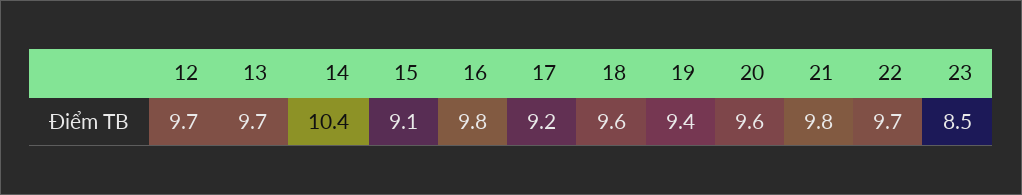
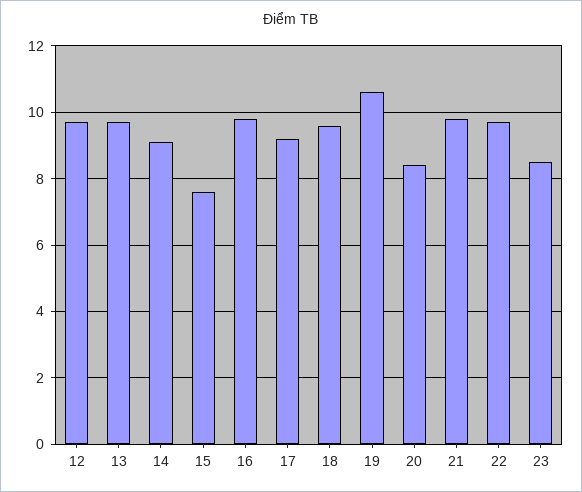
  {
    "12": 9.7,
    "13": 9.7,
-   "14": 10.4,
+   "14": 9,
-   "15": 9.1,
+   "15": 7.5,
    "16": 9.8,
    "17": 9.2,
    "18": 9.6,
-   "19": 9.4,
+   "19": 10.5,
-   "20": 9.6,
+   "20": 8.5,
    "21": 9.8,
    "22": 9.7,
    "23": 8.5
  }

